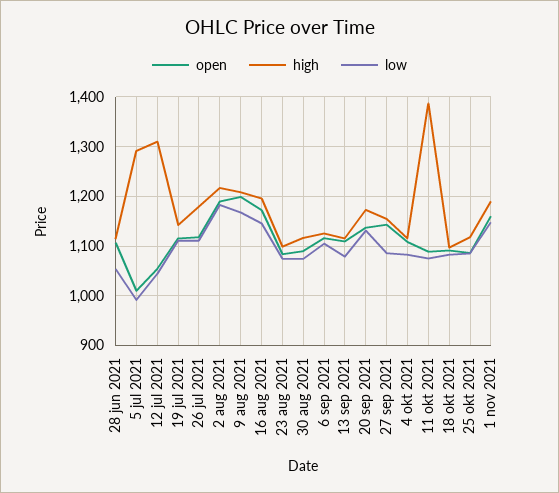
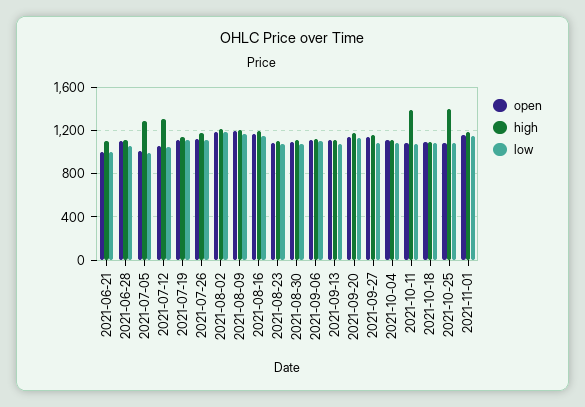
  {
    "open": {
      "28 jun 2021": 1100,
      "5 jul 2021": 1020,
      "12 jul 2021": 1060,
      "19 jul 2021": 1120,
      "26 jul 2021": 1120,
      "2 aug 2021": 1200,
      "9 aug 2021": 1200,
      "16 aug 2021": 1180,
      "23 aug 2021": 1080,
      "30 aug 2021": 1100,
      "6 sep 2021": 1120,
      "13 sep 2021": 1100,
      "20 sep 2021": 1140,
      "27 sep 2021": 1140,
      "4 okt 2021": 1100,
      "11 okt 2021": 1080,
      "18 okt 2021": 1100,
      "25 okt 2021": 1080,
-     "1 nov 2021": 1160
+     "1 nov 2021": 1160,
+     "2021-06-21": 1000
    },
    "high": {
      "28 jun 2021": 1120,
      "5 jul 2021": 1300,
      "12 jul 2021": 1300,
      "19 jul 2021": 1140,
      "26 jul 2021": 1180,
      "2 aug 2021": 1220,
      "9 aug 2021": 1200,
      "16 aug 2021": 1200,
      "23 aug 2021": 1100,
      "30 aug 2021": 1120,
      "6 sep 2021": 1120,
      "13 sep 2021": 1120,
      "20 sep 2021": 1180,
      "27 sep 2021": 1160,
      "4 okt 2021": 1120,
      "11 okt 2021": 1380,
      "18 okt 2021": 1100,
-     "25 okt 2021": 1120,
+     "25 okt 2021": 1400,
-     "1 nov 2021": 1200
+     "1 nov 2021": 1200,
+     "2021-06-21": 1100
    },
    "low": {
      "28 jun 2021": 1060,
      "5 jul 2021": 1000,
      "12 jul 2021": 1040,
      "19 jul 2021": 1120,
      "26 jul 2021": 1120,
      "2 aug 2021": 1180,
      "9 aug 2021": 1160,
      "16 aug 2021": 1140,
      "23 aug 2021": 1080,
      "30 aug 2021": 1080,
      "6 sep 2021": 1100,
      "13 sep 2021": 1080,
      "20 sep 2021": 1140,
      "27 sep 2021": 1080,
      "4 okt 2021": 1080,
      "11 okt 2021": 1080,
      "18 okt 2021": 1080,
      "25 okt 2021": 1080,
-     "1 nov 2021": 1140
+     "1 nov 2021": 1140,
+     "2021-06-21": 1000
    }
  }

